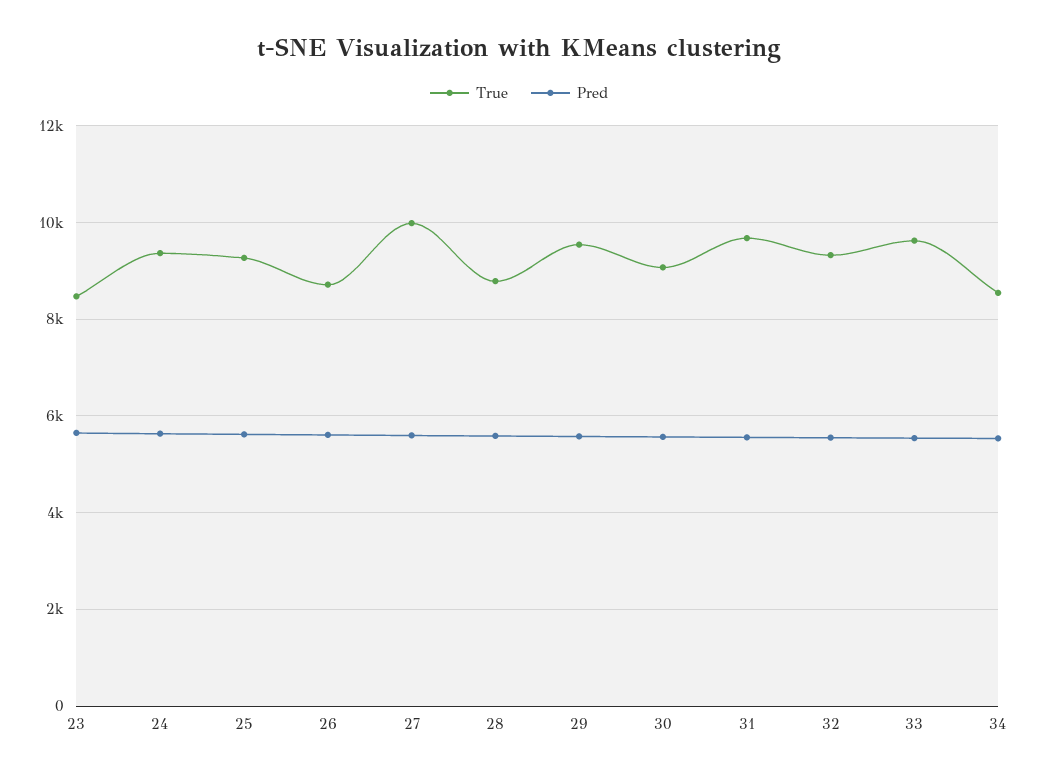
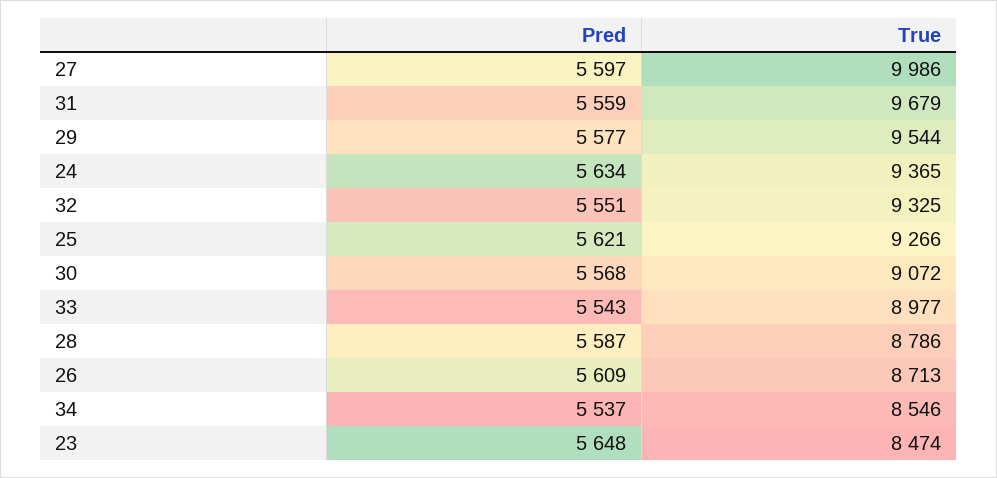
  {
    "True": {
      "23": 8474,
      "24": 9365,
      "25": 9266,
      "26": 8713,
      "27": 9986,
      "28": 8786,
      "29": 9544,
      "30": 9072,
      "31": 9679,
      "32": 9325,
-     "33": 9600,
+     "33": 8977,
      "34": 8546
    },
    "Pred": {
      "23": 5648,
      "24": 5634,
      "25": 5621,
      "26": 5609,
      "27": 5597,
      "28": 5587,
      "29": 5577,
      "30": 5568,
      "31": 5559,
      "32": 5551,
      "33": 5543,
      "34": 5537
    }
  }

